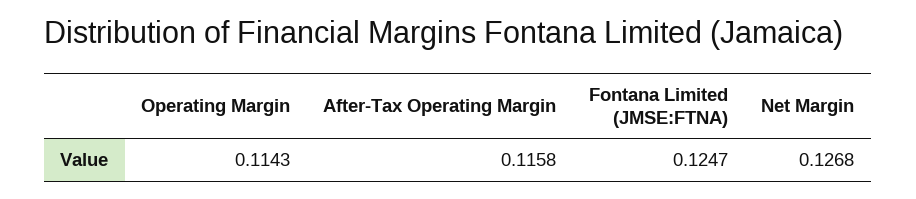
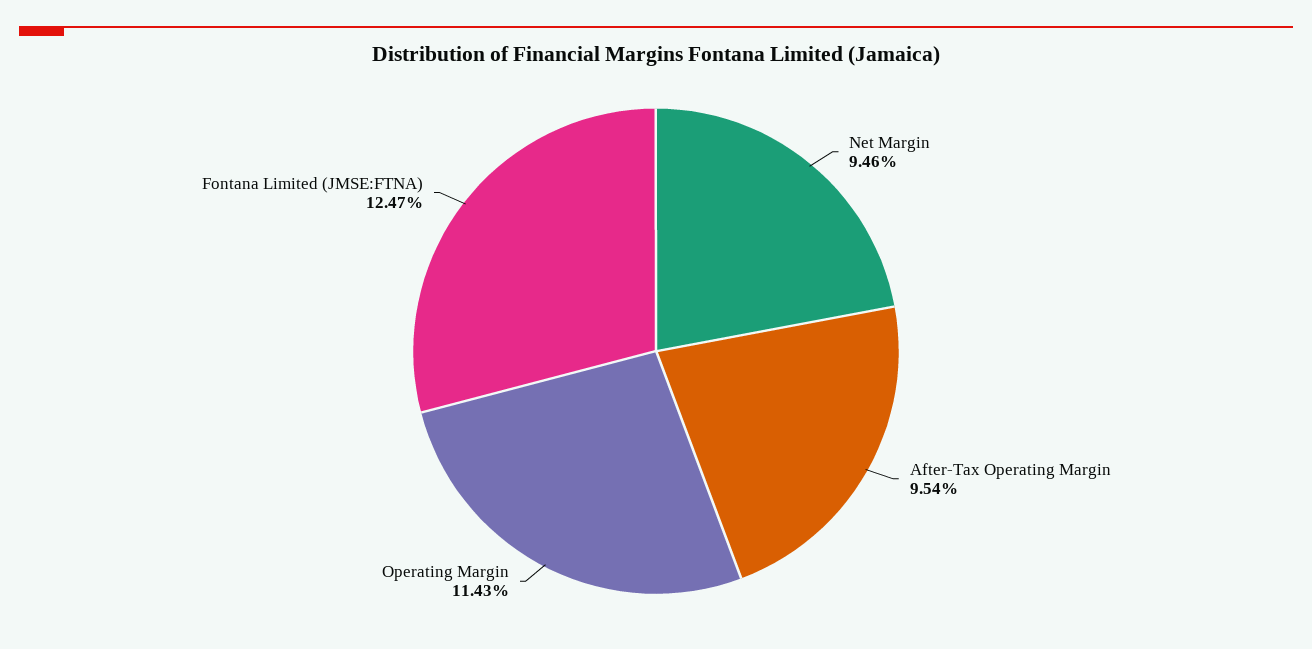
  {
    "Operating Margin": 0.1143,
-   "After-Tax Operating Margin": 0.1158,
+   "After-Tax Operating Margin": 0.0954,
    "Fontana Limited (JMSE:FTNA)": 0.1247,
-   "Net Margin": 0.1268
+   "Net Margin": 0.0946
  }

